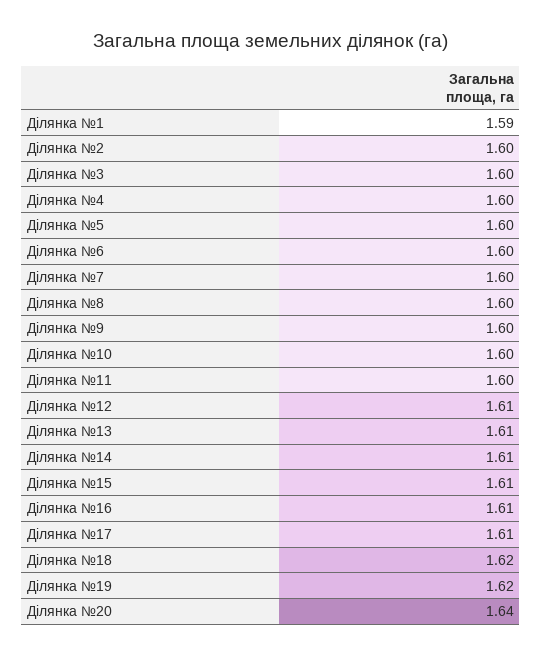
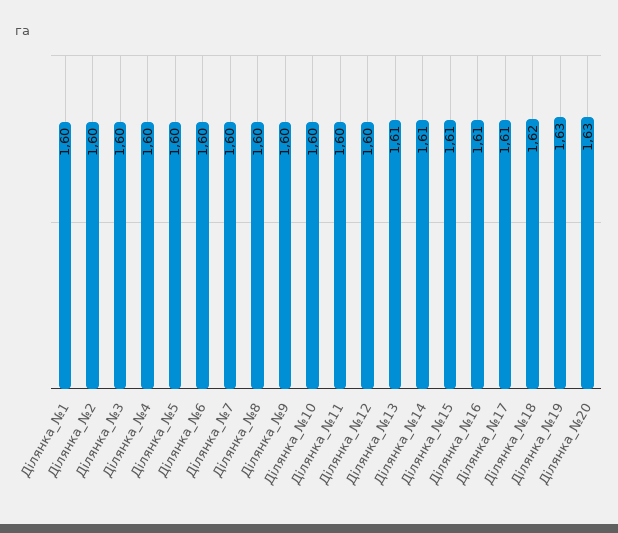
  {
-   "Ділянка №1": 1.59,
+   "Ділянка №1": 1.6,
    "Ділянка №2": 1.6,
    "Ділянка №3": 1.6,
    "Ділянка №4": 1.6,
    "Ділянка №5": 1.6,
    "Ділянка №6": 1.6,
    "Ділянка №7": 1.6,
    "Ділянка №8": 1.6,
    "Ділянка №9": 1.6,
    "Ділянка №10": 1.6,
    "Ділянка №11": 1.6,
-   "Ділянка №12": 1.61,
+   "Ділянка №12": 1.6,
    "Ділянка №13": 1.61,
    "Ділянка №14": 1.61,
    "Ділянка №15": 1.61,
    "Ділянка №16": 1.61,
    "Ділянка №17": 1.61,
    "Ділянка №18": 1.62,
-   "Ділянка №19": 1.62,
+   "Ділянка №19": 1.63,
-   "Ділянка №20": 1.64
+   "Ділянка №20": 1.63
  }

